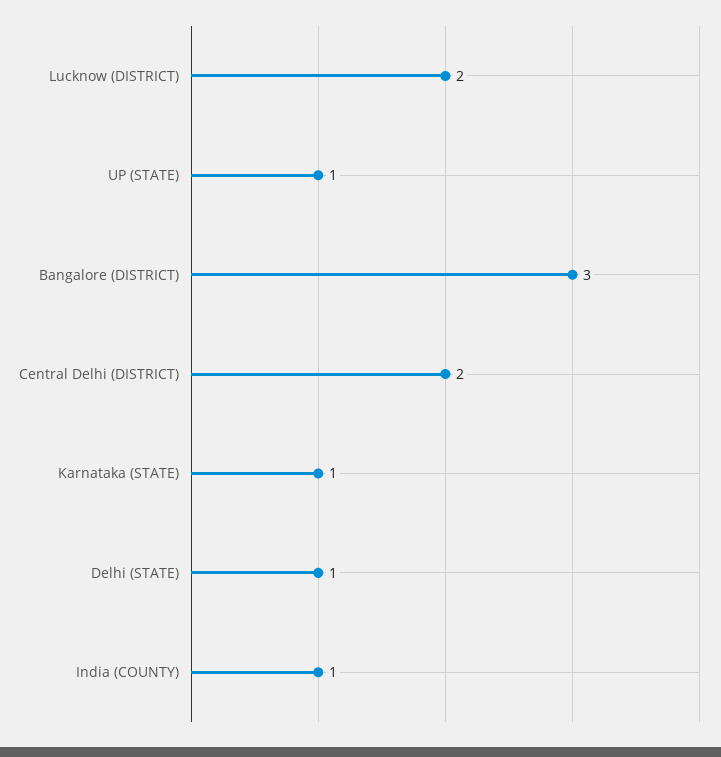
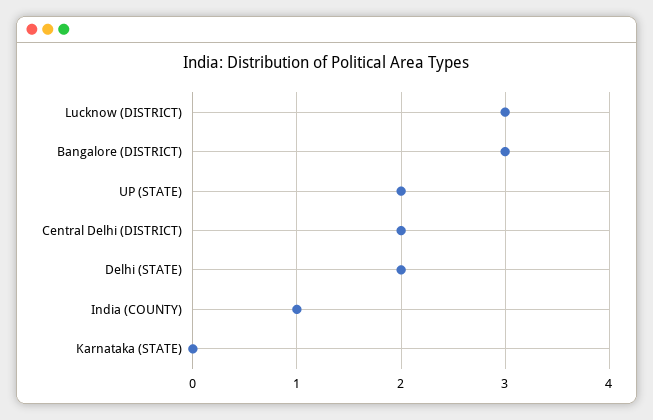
  {
-   "Lucknow (DISTRICT)": 2,
+   "Lucknow (DISTRICT)": 3,
-   "UP (STATE)": 1,
+   "UP (STATE)": 2,
    "Bangalore (DISTRICT)": 3,
    "Central Delhi (DISTRICT)": 2,
-   "Karnataka (STATE)": 1,
+   "Karnataka (STATE)": 0,
-   "Delhi (STATE)": 1,
+   "Delhi (STATE)": 2,
    "India (COUNTY)": 1
  }

